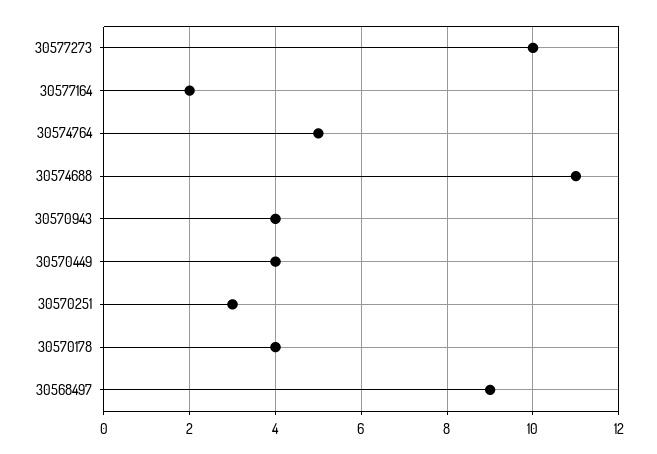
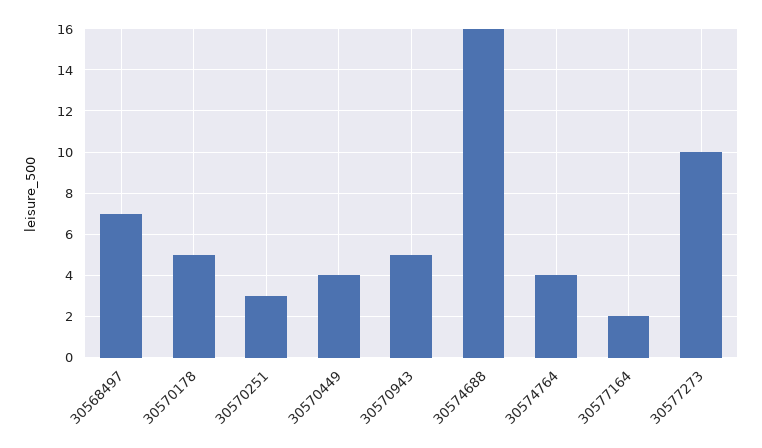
  {
    "30577273": 10,
    "30577164": 2,
-   "30574764": 5,
+   "30574764": 4,
-   "30574688": 11,
+   "30574688": 16,
-   "30570943": 4,
+   "30570943": 5,
    "30570449": 4,
    "30570251": 3,
-   "30570178": 4,
+   "30570178": 5,
-   "30568497": 9
+   "30568497": 7
  }

